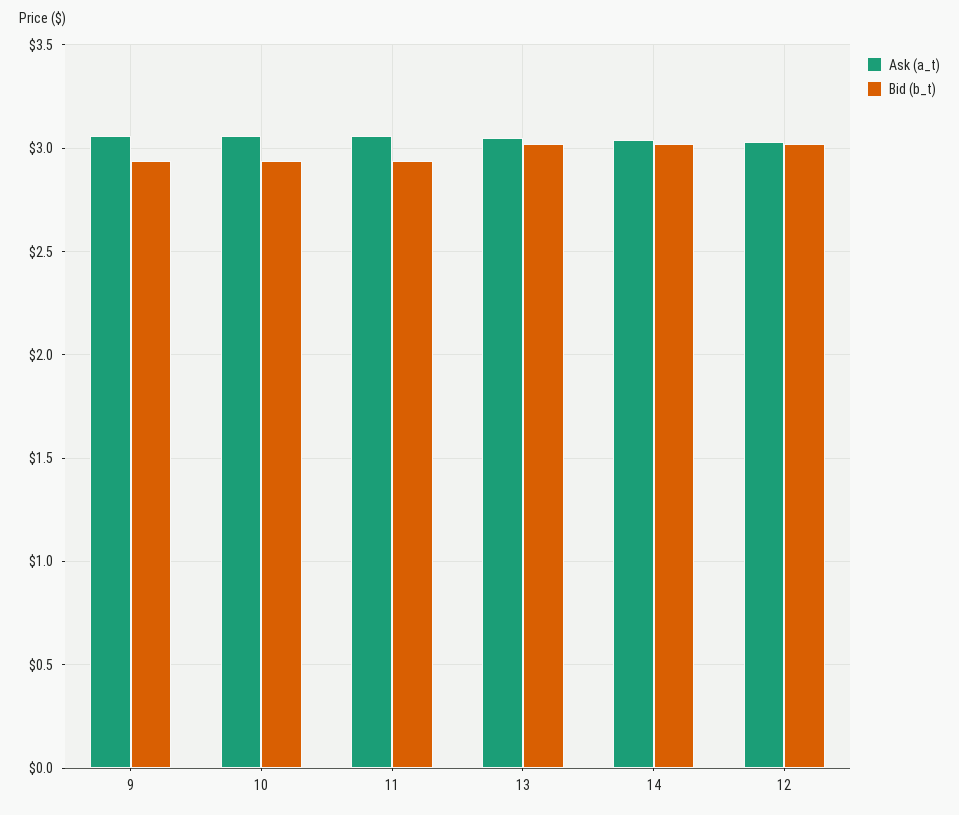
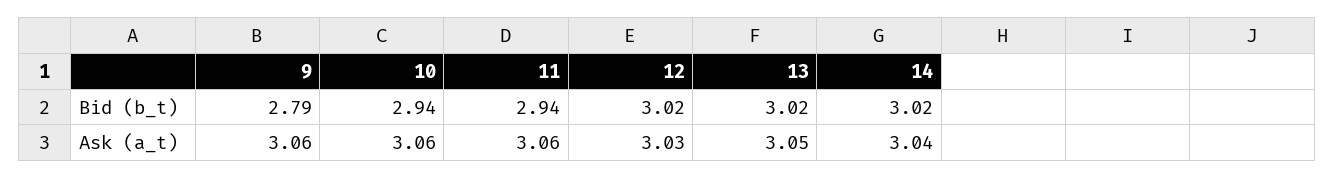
  {
    "Ask (a_t)": {
      "9": 3.06,
      "10": 3.06,
      "11": 3.06,
      "13": 3.05,
      "14": 3.04,
      "12": 3.03
    },
    "Bid (b_t)": {
-     "9": 2.95,
+     "9": 2.79,
      "10": 2.94,
      "11": 2.94,
      "13": 3.02,
      "14": 3.02,
      "12": 3.02
    }
  }

